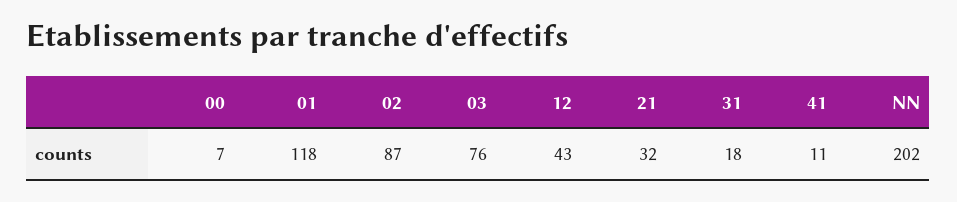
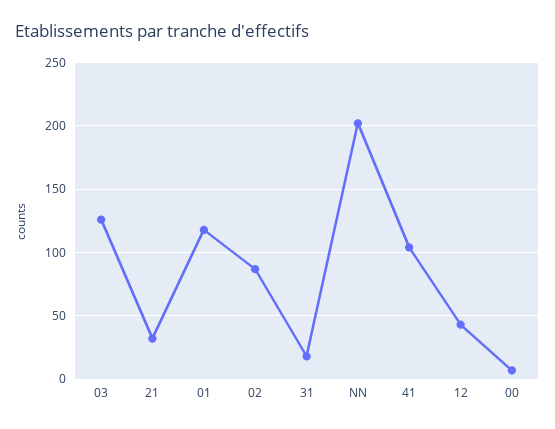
  {
    "00": 7,
    "01": 118,
    "02": 87,
-   "03": 76,
+   "03": 125,
    "12": 43,
    "21": 32,
    "31": 18,
-   "41": 11,
+   "41": 105,
    "NN": 202
  }

